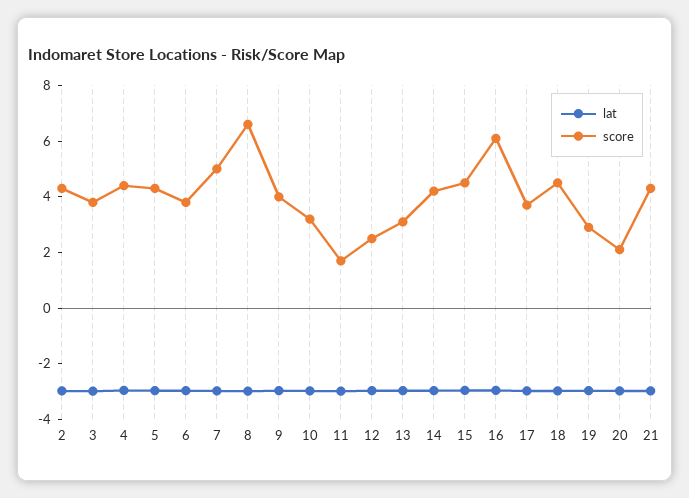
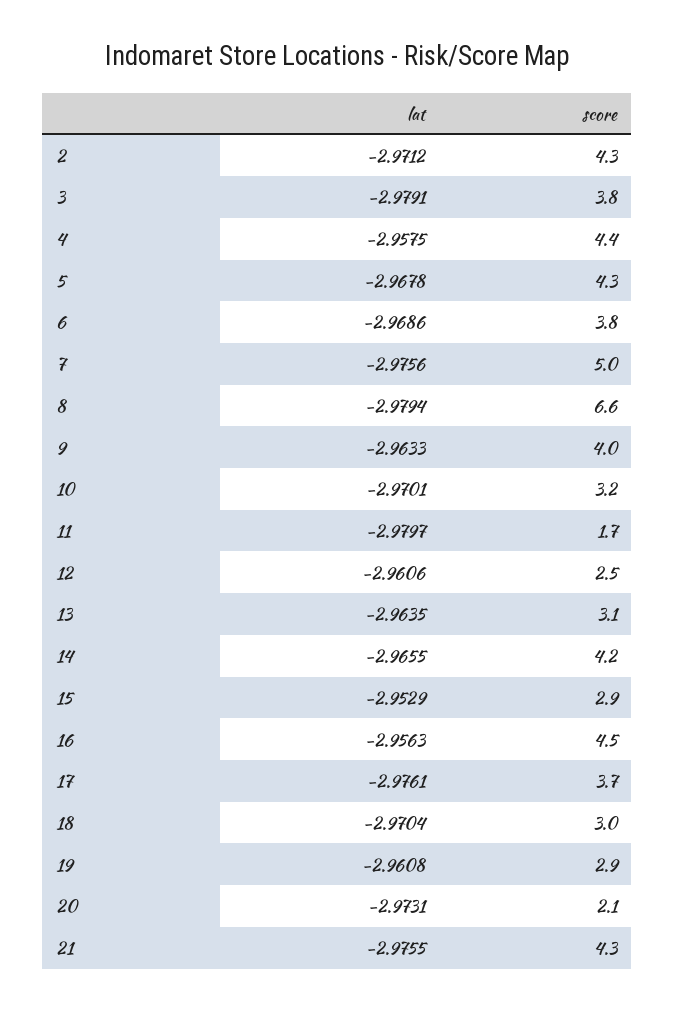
  {
    "lat": {
      "2": -2.9712,
      "3": -2.9791,
      "4": -2.9575,
      "5": -2.9678,
      "6": -2.9686,
      "7": -2.9756,
      "8": -2.9794,
      "9": -2.9633,
      "10": -2.9701,
      "11": -2.9797,
      "12": -2.9606,
      "13": -2.9635,
      "14": -2.9655,
      "15": -2.9529,
      "16": -2.9563,
      "17": -2.9761,
      "18": -2.9704,
      "19": -2.9608,
      "20": -2.9731,
      "21": -2.9755
    },
    "score": {
      "2": 4.3,
      "3": 3.8,
      "4": 4.4,
      "5": 4.3,
      "6": 3.8,
      "7": 5,
      "8": 6.6,
      "9": 4,
      "10": 3.2,
      "11": 1.7,
      "12": 2.5,
      "13": 3.1,
      "14": 4.2,
-     "15": 4.5,
+     "15": 2.9,
-     "16": 6,
+     "16": 4.5,
      "17": 3.7,
-     "18": 4.5,
+     "18": 3,
      "19": 2.9,
      "20": 2.1,
      "21": 4.3
    }
  }

